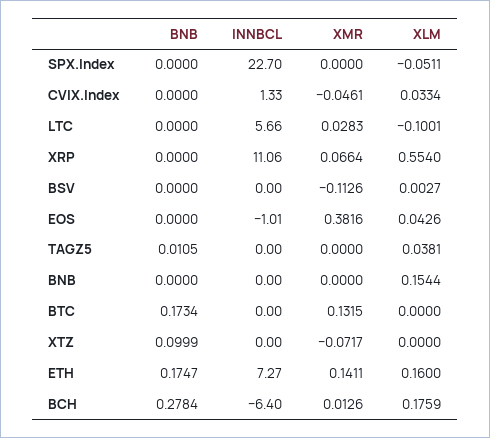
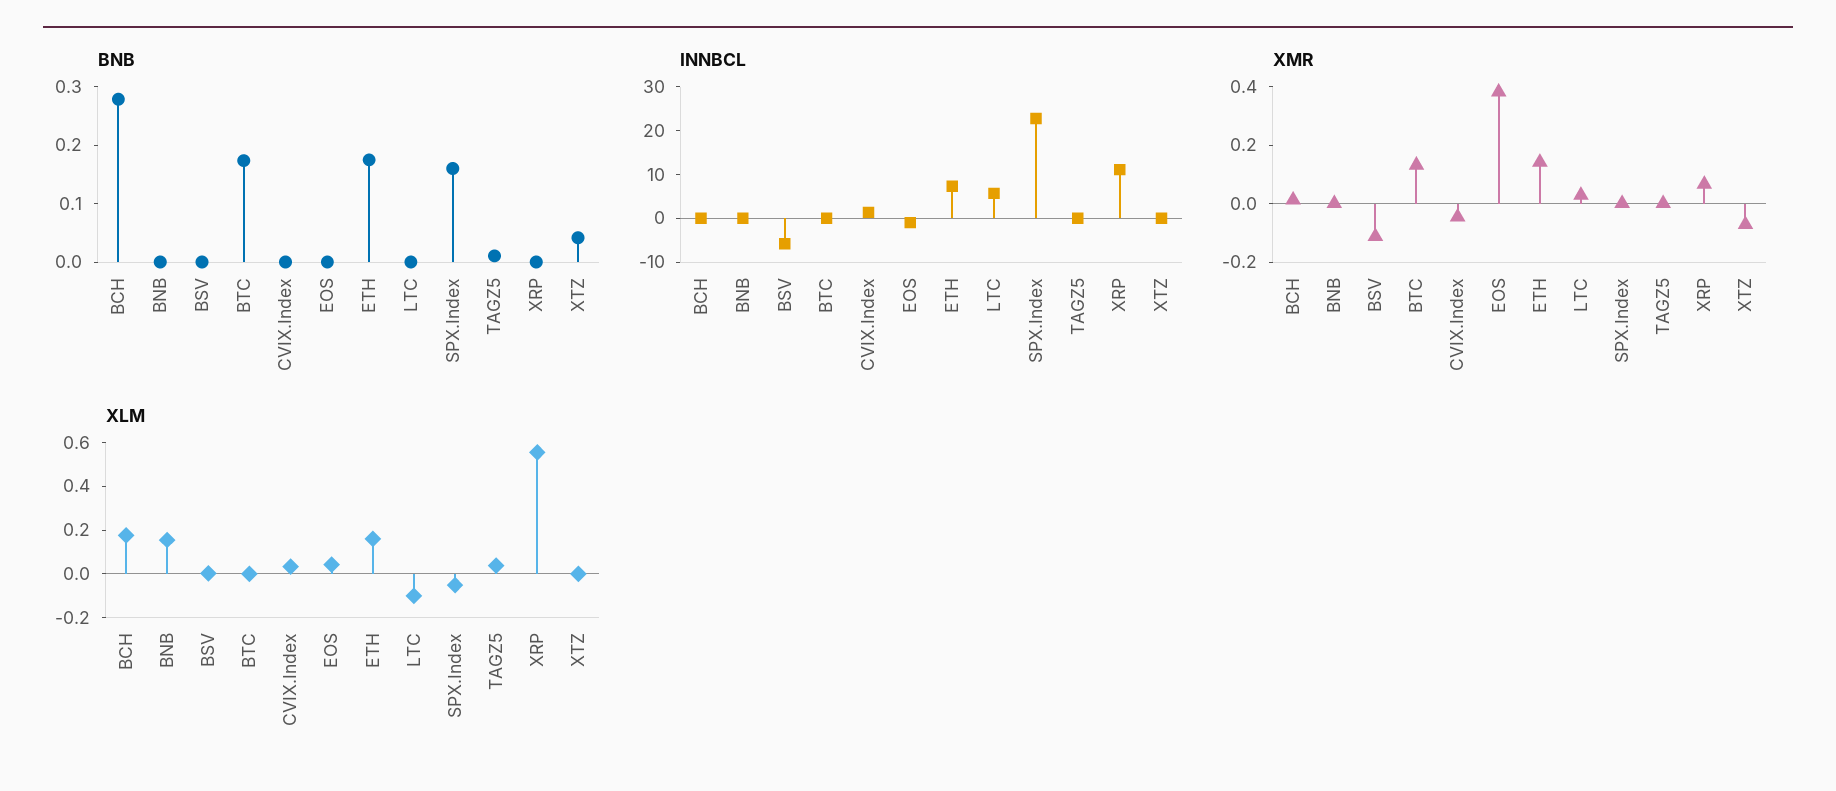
  {
    "BNB": {
-     "SPX.Index": 0,
+     "SPX.Index": 0.16,
      "CVIX.Index": 0,
      "LTC": 0,
      "XRP": 0,
      "BSV": 0,
      "EOS": 0,
      "TAGZ5": 0.0105,
      "BNB": 0,
      "BTC": 0.1734,
-     "XTZ": 0.0999,
+     "XTZ": 0.04,
      "ETH": 0.1747,
      "BCH": 0.2784
    },
    "INNBCL": {
      "SPX.Index": 22.7,
      "CVIX.Index": 1.33,
      "LTC": 5.66,
      "XRP": 11.06,
-     "BSV": 0,
+     "BSV": -6,
      "EOS": -1.01,
      "TAGZ5": 0,
      "BNB": 0,
      "BTC": 0,
      "XTZ": 0,
      "ETH": 7.27,
-     "BCH": -6.4
+     "BCH": 0
    },
    "XMR": {
      "SPX.Index": 0,
      "CVIX.Index": -0.0461,
      "LTC": 0.0283,
      "XRP": 0.0664,
      "BSV": -0.1126,
      "EOS": 0.3816,
      "TAGZ5": 0,
      "BNB": 0,
      "BTC": 0.1315,
      "XTZ": -0.0717,
      "ETH": 0.1411,
      "BCH": 0.0126
    },
    "XLM": {
      "SPX.Index": -0.0511,
      "CVIX.Index": 0.0334,
      "LTC": -0.1001,
      "XRP": 0.554,
      "BSV": 0.0027,
      "EOS": 0.0426,
      "TAGZ5": 0.0381,
      "BNB": 0.1544,
      "BTC": 0,
      "XTZ": 0,
      "ETH": 0.16,
      "BCH": 0.1759
    }
  }

